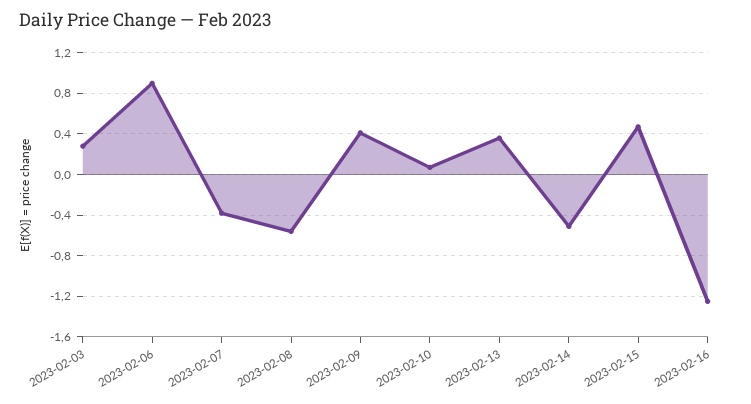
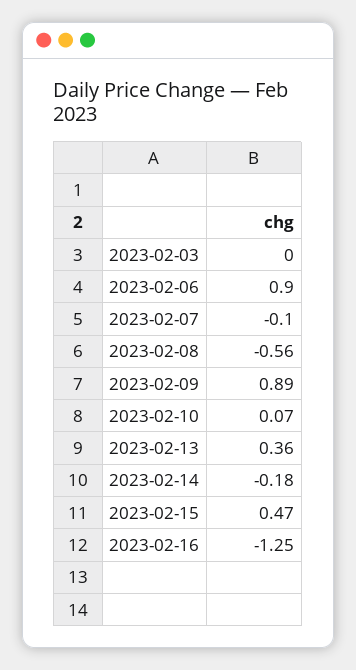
  {
-   "2023-02-03": 0.3,
+   "2023-02-03": 0,
    "2023-02-06": 0.9,
-   "2023-02-07": -0.4,
+   "2023-02-07": -0.1,
    "2023-02-08": -0.56,
-   "2023-02-09": 0.4,
+   "2023-02-09": 0.89,
    "2023-02-10": 0.07,
    "2023-02-13": 0.36,
-   "2023-02-14": -0.5,
+   "2023-02-14": -0.18,
    "2023-02-15": 0.47,
    "2023-02-16": -1.25
  }

